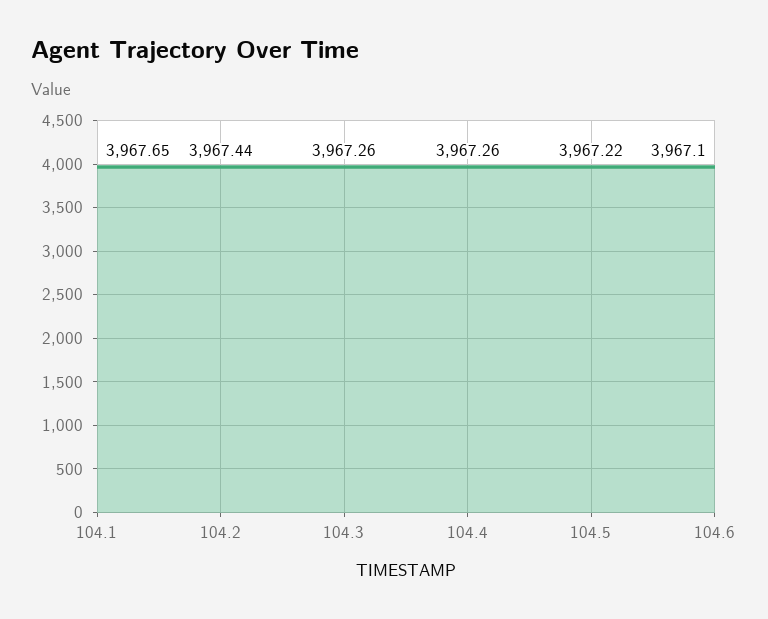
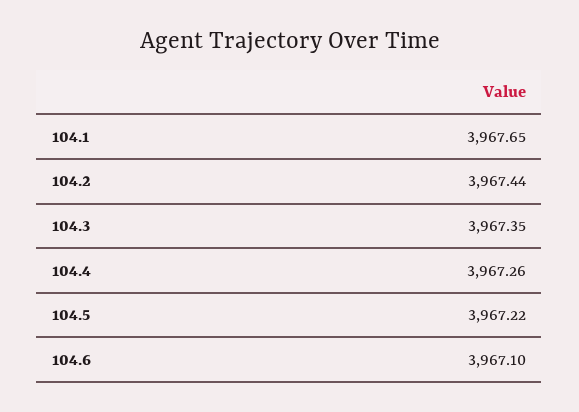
  {
    "104.1": 3967.65,
    "104.2": 3967.44,
-   "104.3": 3967.26,
+   "104.3": 3967.35,
    "104.4": 3967.26,
    "104.5": 3967.22,
    "104.6": 3967.1
  }

